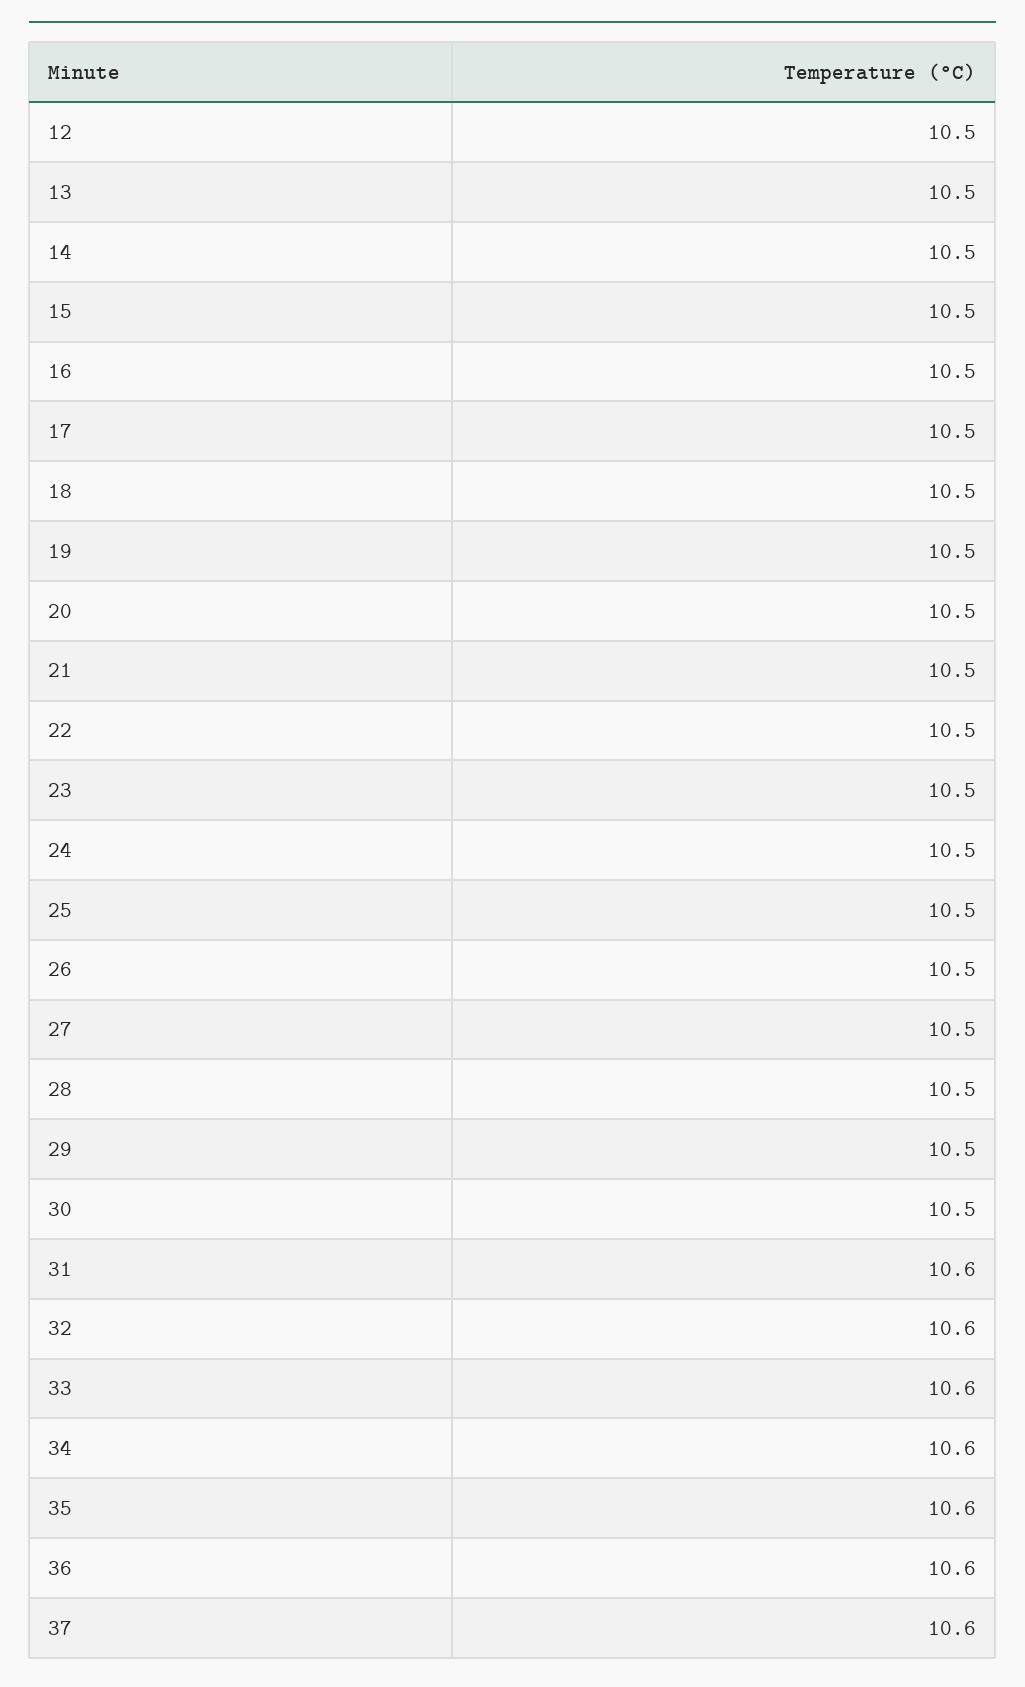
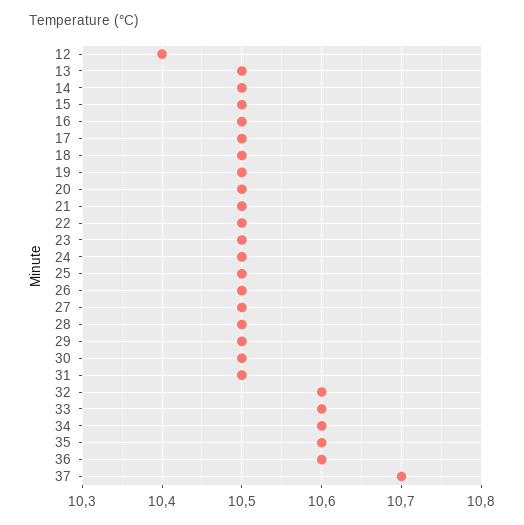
  {
-   "12": 10.5,
+   "12": 10.4,
    "13": 10.5,
    "14": 10.5,
    "15": 10.5,
    "16": 10.5,
    "17": 10.5,
    "18": 10.5,
    "19": 10.5,
    "20": 10.5,
    "21": 10.5,
    "22": 10.5,
    "23": 10.5,
    "24": 10.5,
    "25": 10.5,
    "26": 10.5,
    "27": 10.5,
    "28": 10.5,
    "29": 10.5,
    "30": 10.5,
-   "31": 10.6,
+   "31": 10.5,
    "32": 10.6,
    "33": 10.6,
    "34": 10.6,
    "35": 10.6,
    "36": 10.6,
-   "37": 10.6
+   "37": 10.7
  }

